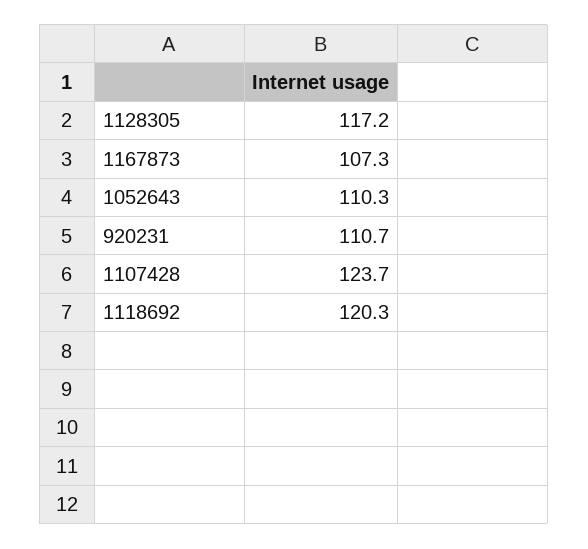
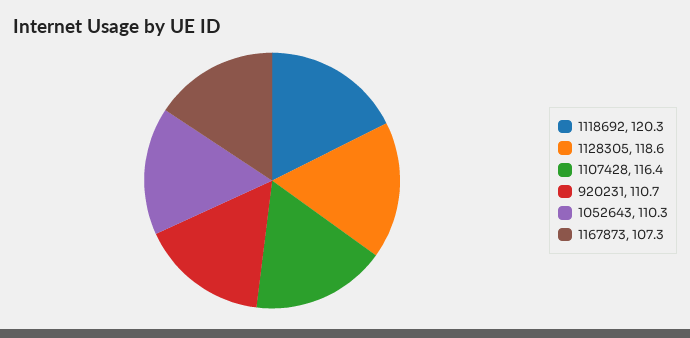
  {
-   "1128305": 117.2,
+   "1128305": 118.6,
    "1167873": 107.3,
    "1052643": 110.3,
    "920231": 110.7,
-   "1107428": 123.7,
+   "1107428": 116.4,
    "1118692": 120.3
  }

